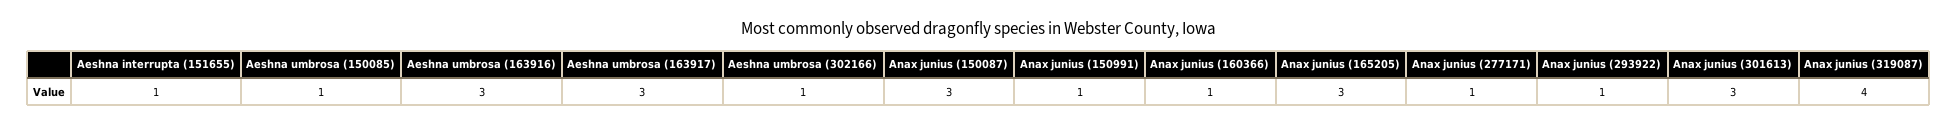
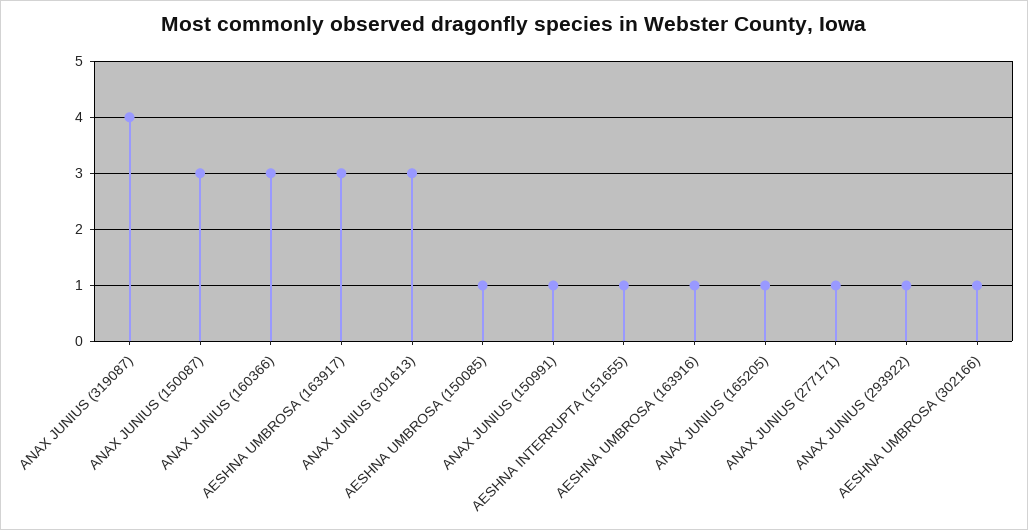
  {
    "Aeshna interrupta (151655)": 1,
    "Aeshna umbrosa (150085)": 1,
-   "Aeshna umbrosa (163916)": 3,
+   "Aeshna umbrosa (163916)": 1,
    "Aeshna umbrosa (163917)": 3,
    "Aeshna umbrosa (302166)": 1,
    "Anax junius (150087)": 3,
    "Anax junius (150991)": 1,
-   "Anax junius (160366)": 1,
+   "Anax junius (160366)": 3,
-   "Anax junius (165205)": 3,
+   "Anax junius (165205)": 1,
    "Anax junius (277171)": 1,
    "Anax junius (293922)": 1,
    "Anax junius (301613)": 3,
    "Anax junius (319087)": 4
  }

